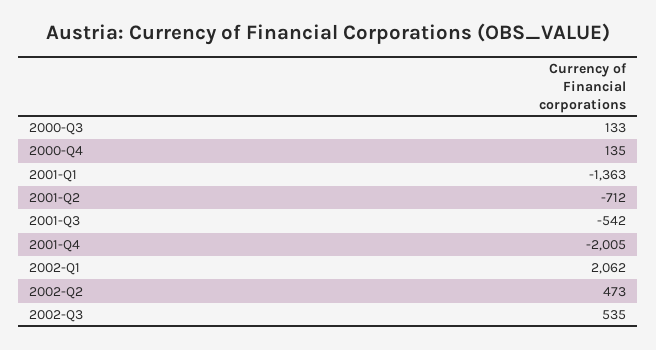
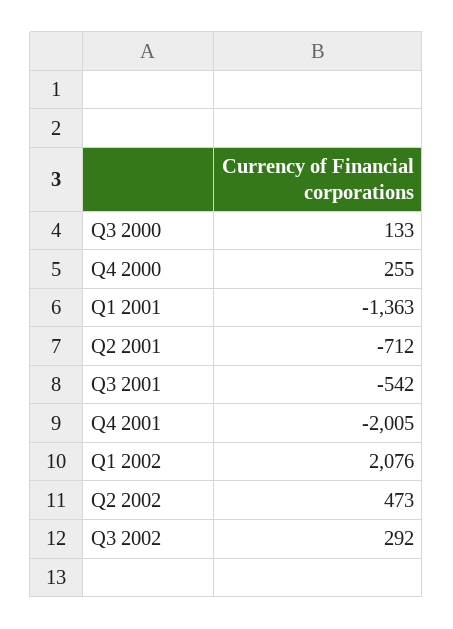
  {
    "2000-Q3": 133,
-   "2000-Q4": 135,
+   "2000-Q4": 255,
    "2001-Q1": -1363,
    "2001-Q2": -712,
    "2001-Q3": -542,
    "2001-Q4": -2005,
-   "2002-Q1": 2062,
+   "2002-Q1": 2076,
    "2002-Q2": 473,
-   "2002-Q3": 535
+   "2002-Q3": 292
  }

